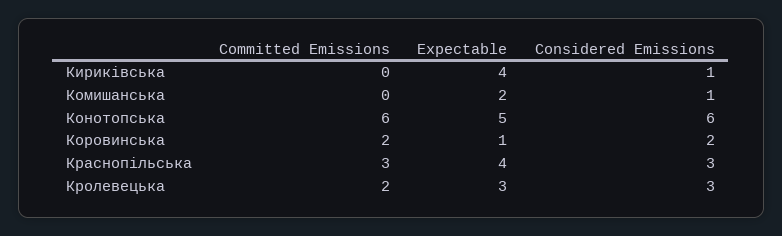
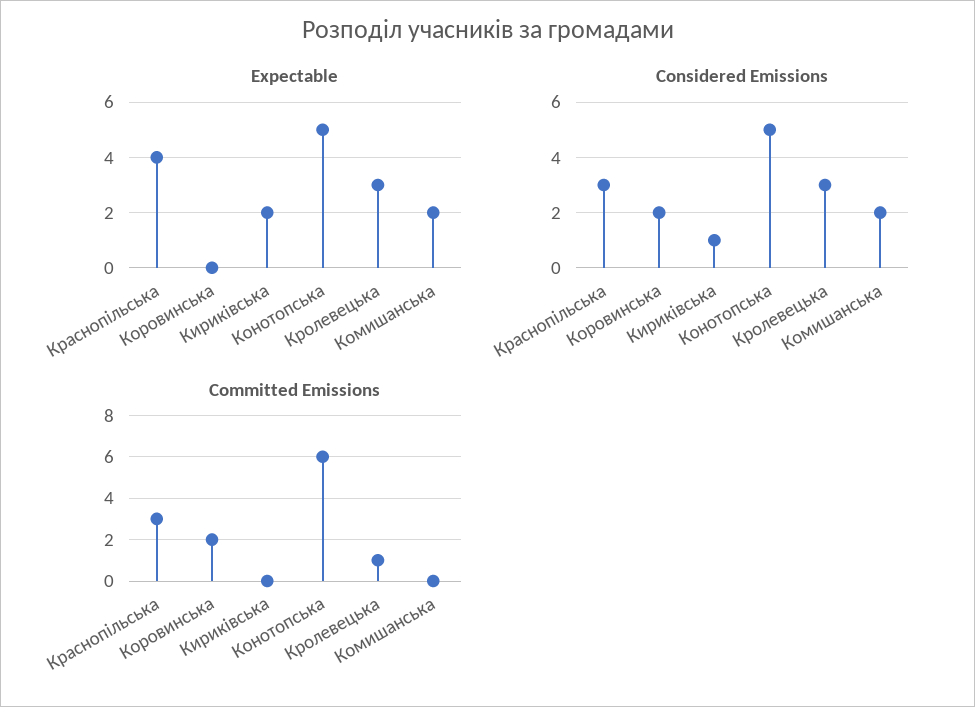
  {
    "Committed Emissions": {
      "Кириківська": 0,
      "Комишанська": 0,
      "Конотопська": 6,
      "Коровинська": 2,
      "Краснопільська": 3,
-     "Кролевецька": 2
+     "Кролевецька": 1
    },
    "Expectable": {
-     "Кириківська": 4,
+     "Кириківська": 2,
      "Комишанська": 2,
      "Конотопська": 5,
-     "Коровинська": 1,
+     "Коровинська": 0,
      "Краснопільська": 4,
      "Кролевецька": 3
    },
    "Considered Emissions": {
      "Кириківська": 1,
-     "Комишанська": 1,
+     "Комишанська": 2,
-     "Конотопська": 6,
+     "Конотопська": 5,
      "Коровинська": 2,
      "Краснопільська": 3,
      "Кролевецька": 3
    }
  }

